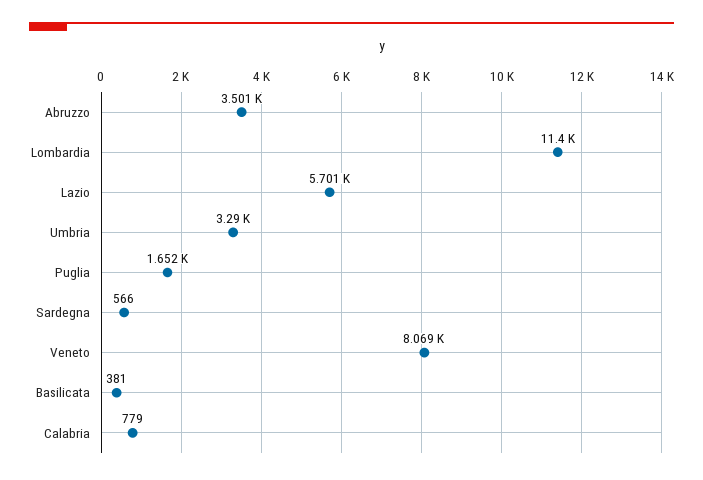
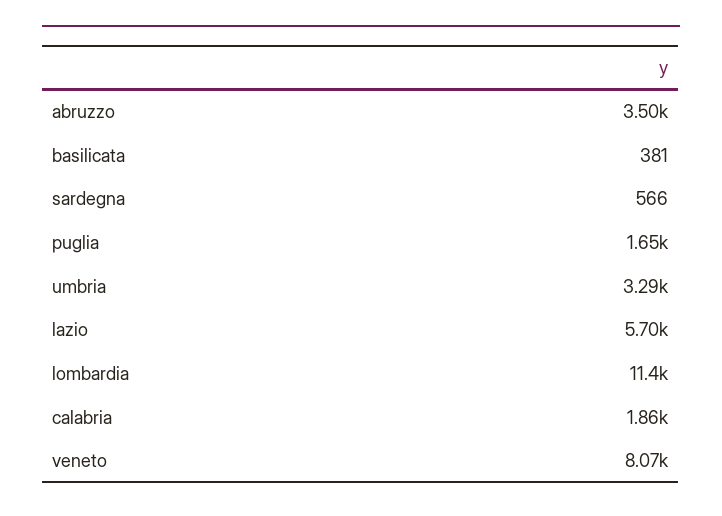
  {
    "Abruzzo": 3501,
    "Lombardia": 11400,
    "Lazio": 5701,
    "Umbria": 3290,
    "Puglia": 1652,
    "Sardegna": 566,
    "Veneto": 8069,
    "Basilicata": 381,
-   "Calabria": 779
+   "Calabria": 1860
  }

